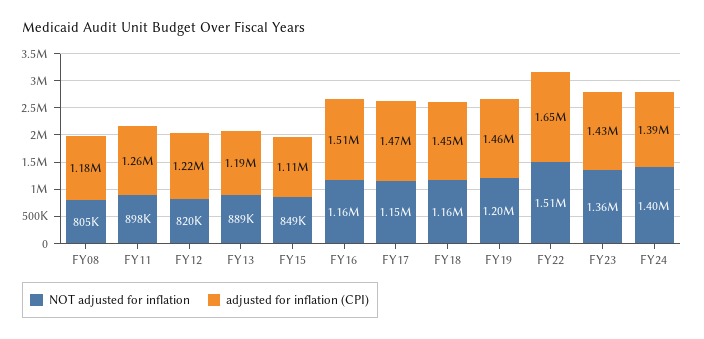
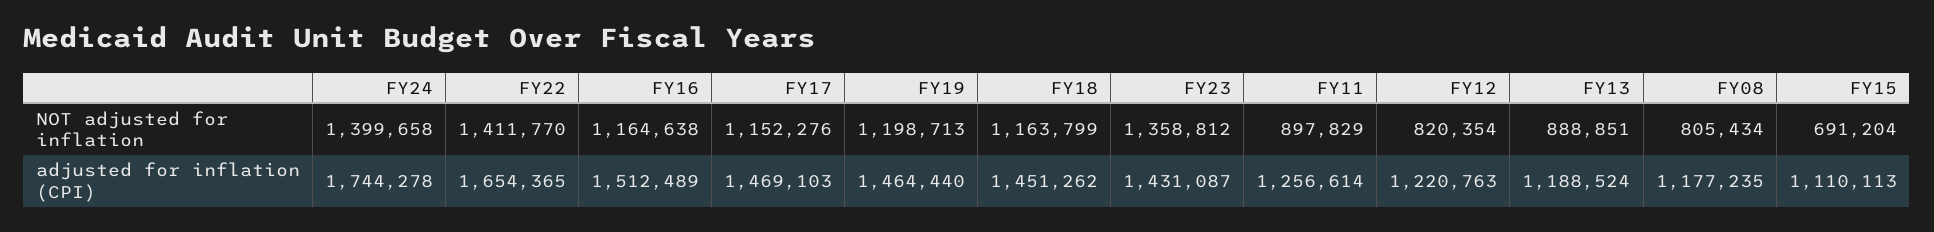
  {
    "NOT adjusted for inflation": {
      "FY08": 805434,
      "FY11": 897829,
      "FY12": 820354,
      "FY13": 888851,
-     "FY15": 849000,
+     "FY15": 691204,
      "FY16": 1164638,
      "FY17": 1152276,
      "FY18": 1163799,
      "FY19": 1198713,
-     "FY22": 1510000,
+     "FY22": 1411770,
      "FY23": 1358812,
      "FY24": 1399658
    },
    "adjusted for inflation (CPI)": {
      "FY08": 1177235,
      "FY11": 1256614,
      "FY12": 1220763,
      "FY13": 1188524,
      "FY15": 1110113,
      "FY16": 1512489,
      "FY17": 1469103,
      "FY18": 1451262,
      "FY19": 1464440,
      "FY22": 1654365,
      "FY23": 1431087,
-     "FY24": 1390000
+     "FY24": 1744278
    }
  }

